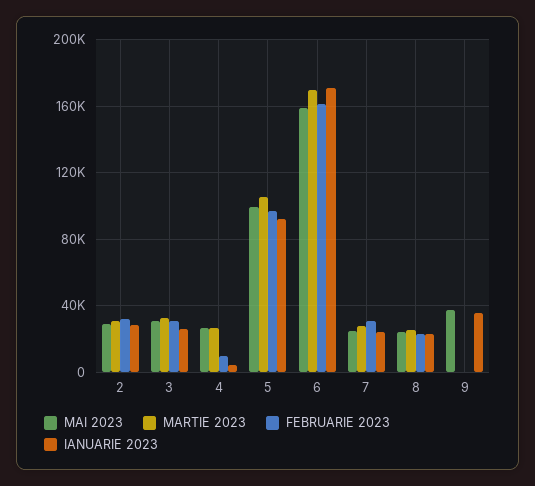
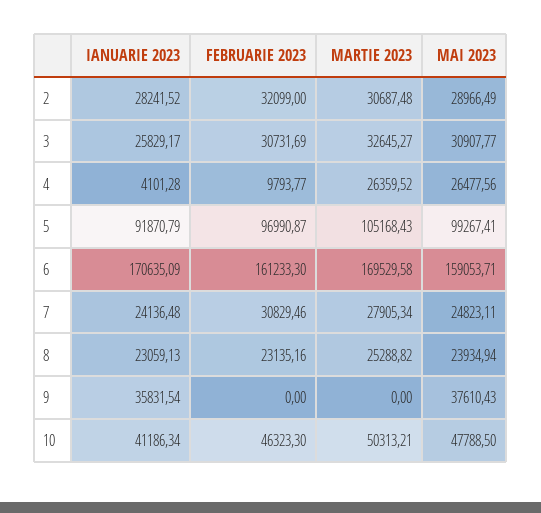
  {
    "MAI 2023": {
      "2": 28966.49,
      "3": 30907.77,
      "4": 26477.56,
      "5": 99267.41,
      "6": 159053.71,
      "7": 24823.11,
      "8": 23934.94,
-     "9": 37610.43
+     "9": 37610.43,
+     "10": 47788.5
    },
    "MARTIE 2023": {
      "2": 30687.48,
      "3": 32645.27,
      "4": 26359.52,
      "5": 105168.43,
      "6": 169529.58,
      "7": 27905.34,
      "8": 25288.82,
-     "9": 0
+     "9": 0,
+     "10": 50313.21
    },
    "FEBRUARIE 2023": {
      "2": 32099,
      "3": 30731.69,
      "4": 9793.77,
      "5": 96990.87,
      "6": 161233.3,
      "7": 30829.46,
      "8": 23135.16,
-     "9": 0
+     "9": 0,
+     "10": 46323.3
    },
    "IANUARIE 2023": {
      "2": 28241.52,
      "3": 25829.17,
      "4": 4101.28,
      "5": 91870.79,
      "6": 170635.09,
      "7": 24136.48,
      "8": 23059.13,
-     "9": 35831.54
+     "9": 35831.54,
+     "10": 41186.34
    }
  }

